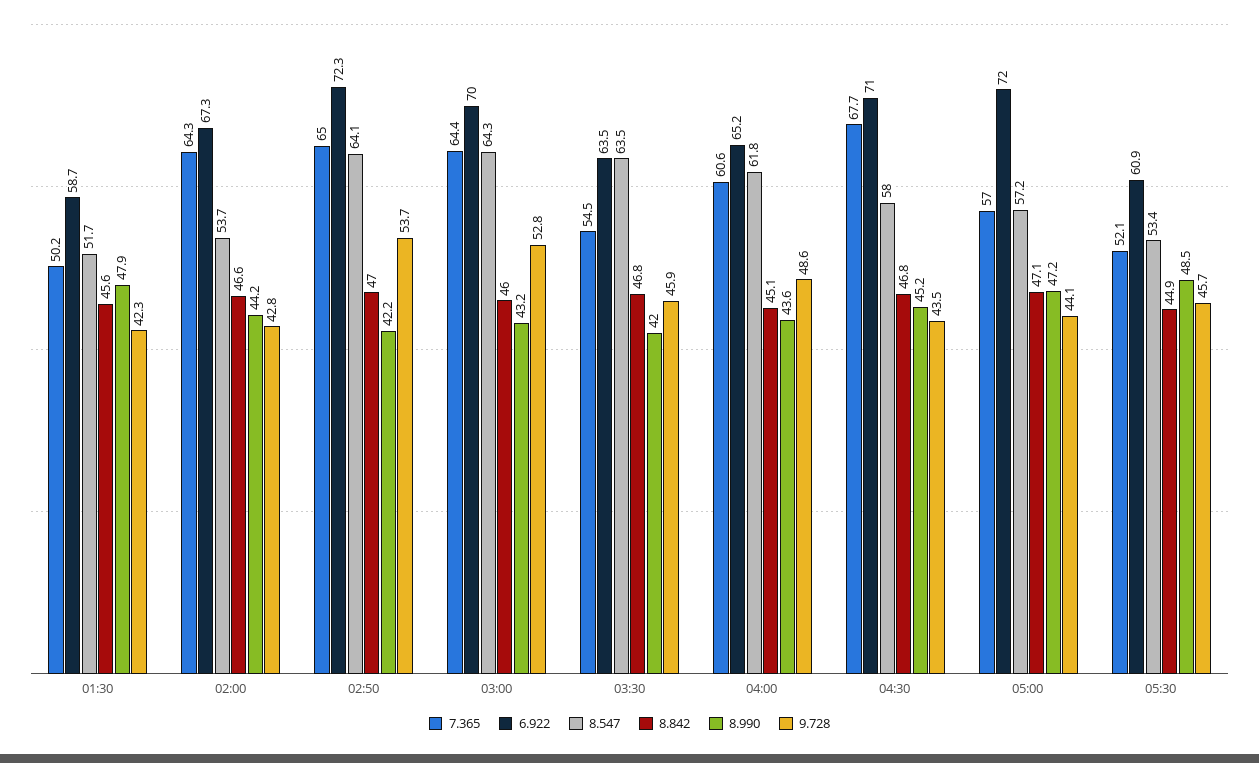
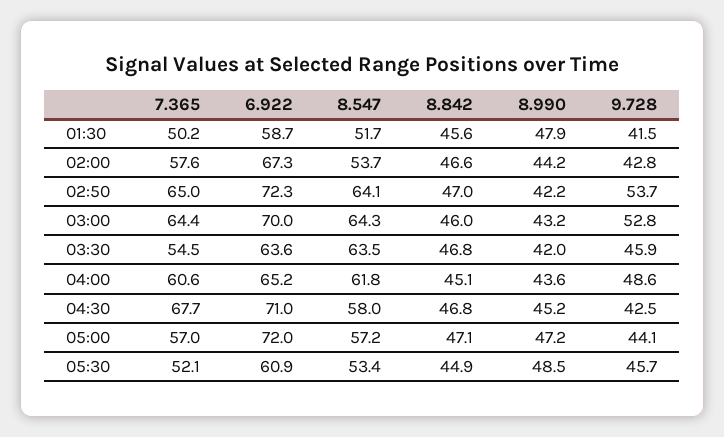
  {
    "7.365": {
      "01:30": 50.2,
-     "02:00": 64.3,
+     "02:00": 57.6,
      "02:50": 65,
      "03:00": 64.4,
      "03:30": 54.5,
      "04:00": 60.6,
      "04:30": 67.7,
      "05:00": 57,
      "05:30": 52.1
    },
    "6.922": {
      "01:30": 58.7,
      "02:00": 67.3,
      "02:50": 72.3,
      "03:00": 70,
-     "03:30": 63.5,
+     "03:30": 63.6,
      "04:00": 65.2,
      "04:30": 71,
      "05:00": 72,
      "05:30": 60.9
    },
    "8.547": {
      "01:30": 51.7,
      "02:00": 53.7,
      "02:50": 64.1,
      "03:00": 64.3,
      "03:30": 63.5,
      "04:00": 61.8,
      "04:30": 58,
      "05:00": 57.2,
      "05:30": 53.4
    },
    "8.842": {
      "01:30": 45.6,
      "02:00": 46.6,
      "02:50": 47,
      "03:00": 46,
      "03:30": 46.8,
      "04:00": 45.1,
      "04:30": 46.8,
      "05:00": 47.1,
      "05:30": 44.9
    },
    "8.990": {
      "01:30": 47.9,
      "02:00": 44.2,
      "02:50": 42.2,
      "03:00": 43.2,
      "03:30": 42,
      "04:00": 43.6,
      "04:30": 45.2,
      "05:00": 47.2,
      "05:30": 48.5
    },
    "9.728": {
-     "01:30": 42.3,
+     "01:30": 41.5,
      "02:00": 42.8,
      "02:50": 53.7,
      "03:00": 52.8,
      "03:30": 45.9,
      "04:00": 48.6,
-     "04:30": 43.5,
+     "04:30": 42.5,
      "05:00": 44.1,
      "05:30": 45.7
    }
  }

